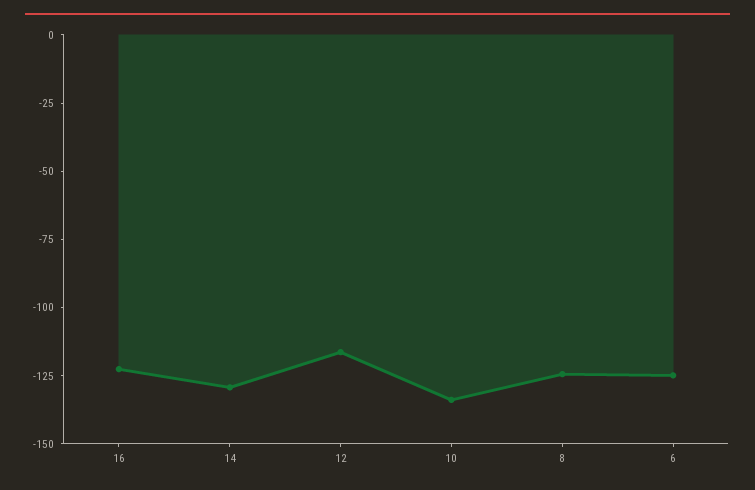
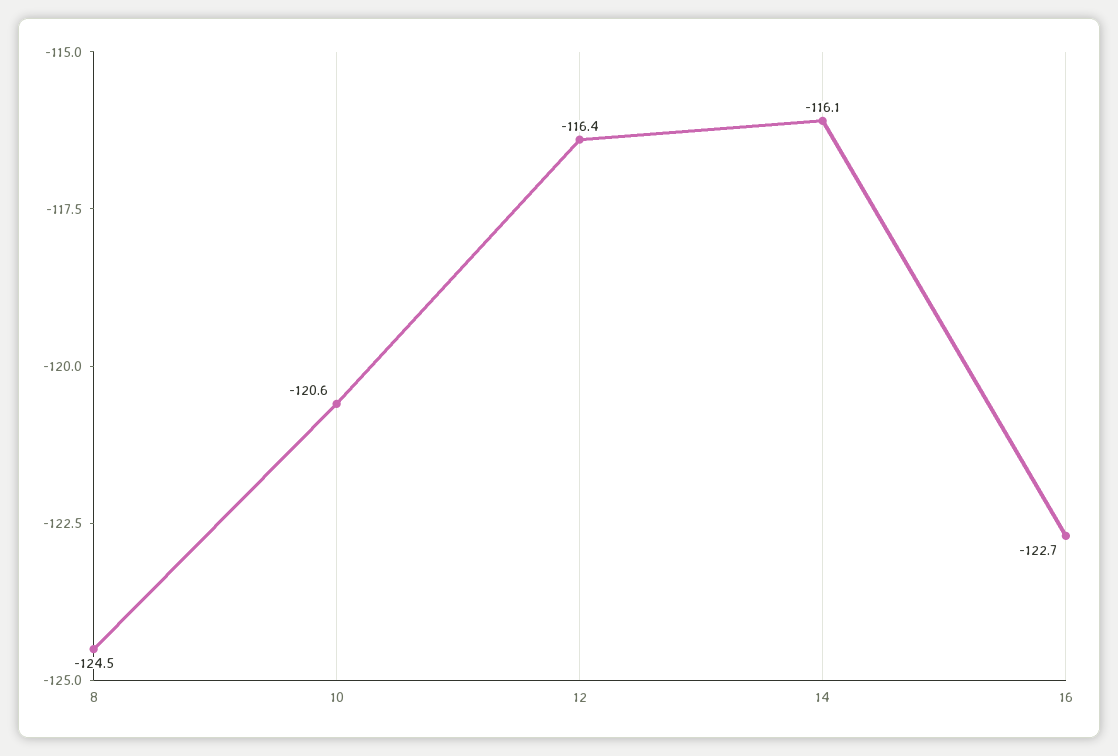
  {
    "16": -122.7,
-   "14": -130,
+   "14": -116.1,
    "12": -116.4,
-   "10": -135,
+   "10": -120.6,
-   "8": -124.5,
+   "8": -124.5
-   "6": -125
  }

